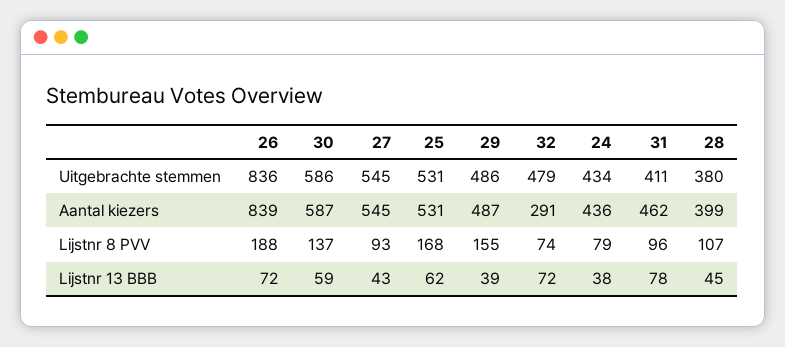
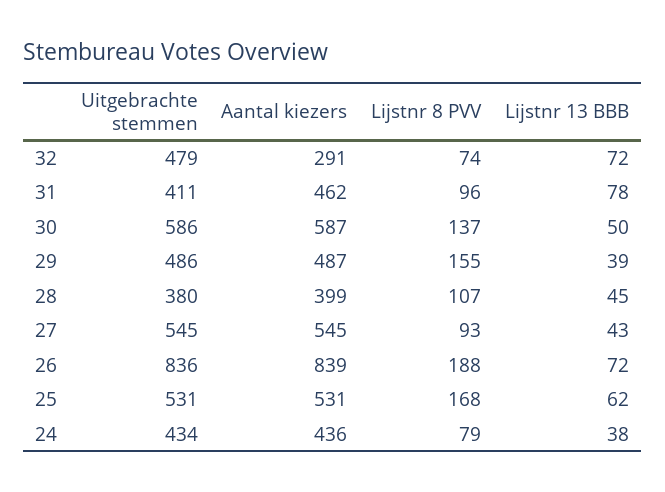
  {
    "26": {
      "Uitgebrachte stemmen": 836,
      "Aantal kiezers": 839,
      "Lijstnr 8 PVV": 188,
      "Lijstnr 13 BBB": 72
    },
    "30": {
      "Uitgebrachte stemmen": 586,
      "Aantal kiezers": 587,
      "Lijstnr 8 PVV": 137,
-     "Lijstnr 13 BBB": 59
+     "Lijstnr 13 BBB": 50
    },
    "27": {
      "Uitgebrachte stemmen": 545,
      "Aantal kiezers": 545,
      "Lijstnr 8 PVV": 93,
      "Lijstnr 13 BBB": 43
    },
    "25": {
      "Uitgebrachte stemmen": 531,
      "Aantal kiezers": 531,
      "Lijstnr 8 PVV": 168,
      "Lijstnr 13 BBB": 62
    },
    "29": {
      "Uitgebrachte stemmen": 486,
      "Aantal kiezers": 487,
      "Lijstnr 8 PVV": 155,
      "Lijstnr 13 BBB": 39
    },
    "32": {
      "Uitgebrachte stemmen": 479,
      "Aantal kiezers": 291,
      "Lijstnr 8 PVV": 74,
      "Lijstnr 13 BBB": 72
    },
    "24": {
      "Uitgebrachte stemmen": 434,
      "Aantal kiezers": 436,
      "Lijstnr 8 PVV": 79,
      "Lijstnr 13 BBB": 38
    },
    "31": {
      "Uitgebrachte stemmen": 411,
      "Aantal kiezers": 462,
      "Lijstnr 8 PVV": 96,
      "Lijstnr 13 BBB": 78
    },
    "28": {
      "Uitgebrachte stemmen": 380,
      "Aantal kiezers": 399,
      "Lijstnr 8 PVV": 107,
      "Lijstnr 13 BBB": 45
    }
  }

